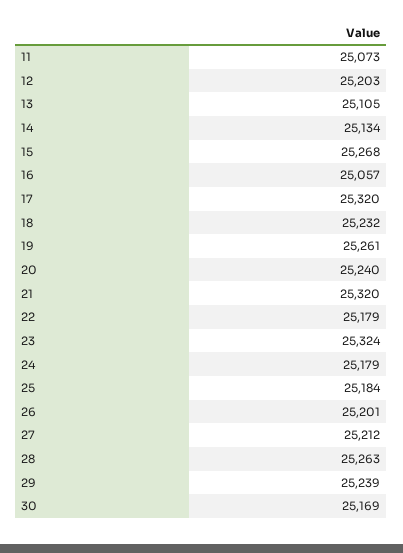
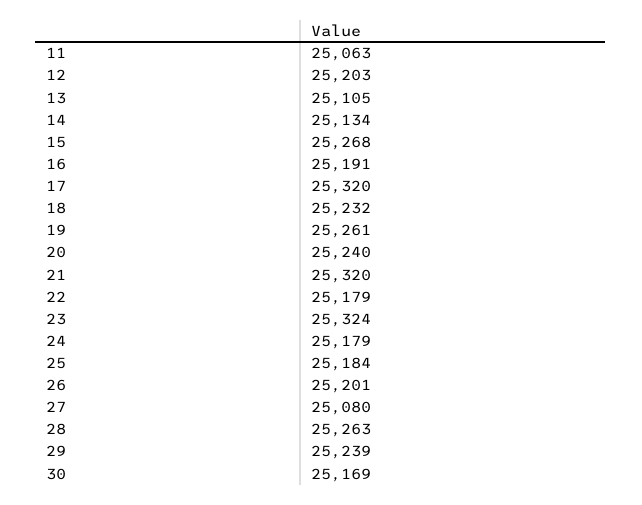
  {
-   "11": 25073,
+   "11": 25063,
    "12": 25203,
    "13": 25105,
    "14": 25134,
    "15": 25268,
-   "16": 25057,
+   "16": 25191,
    "17": 25320,
    "18": 25232,
    "19": 25261,
    "20": 25240,
    "21": 25320,
    "22": 25179,
    "23": 25324,
    "24": 25179,
    "25": 25184,
    "26": 25201,
-   "27": 25212,
+   "27": 25080,
    "28": 25263,
    "29": 25239,
    "30": 25169
  }

